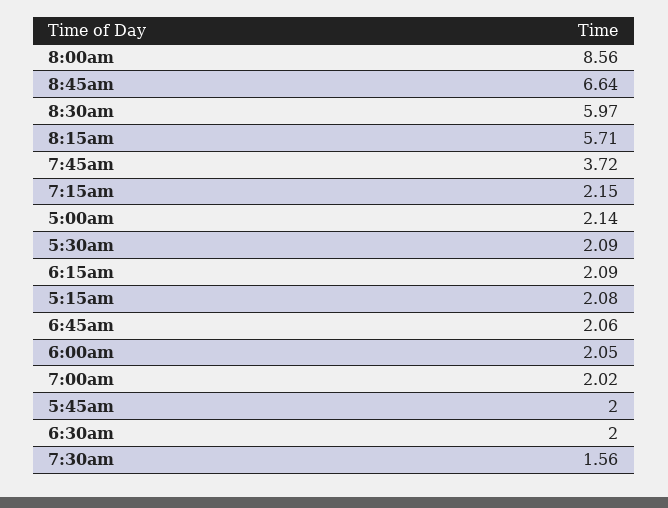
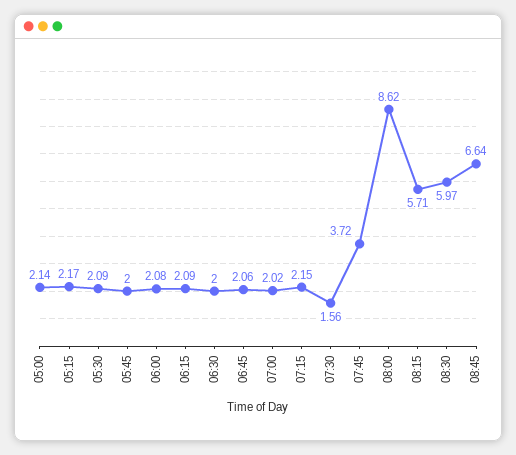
  {
-   "8:00am": 8.56,
+   "8:00am": 8.62,
    "8:45am": 6.64,
    "8:30am": 5.97,
    "8:15am": 5.71,
    "7:45am": 3.72,
    "7:15am": 2.15,
    "5:00am": 2.14,
    "5:30am": 2.09,
    "6:15am": 2.09,
-   "5:15am": 2.08,
+   "5:15am": 2.17,
    "6:45am": 2.06,
-   "6:00am": 2.05,
+   "6:00am": 2.08,
    "7:00am": 2.02,
    "5:45am": 2,
    "6:30am": 2,
    "7:30am": 1.56
  }

